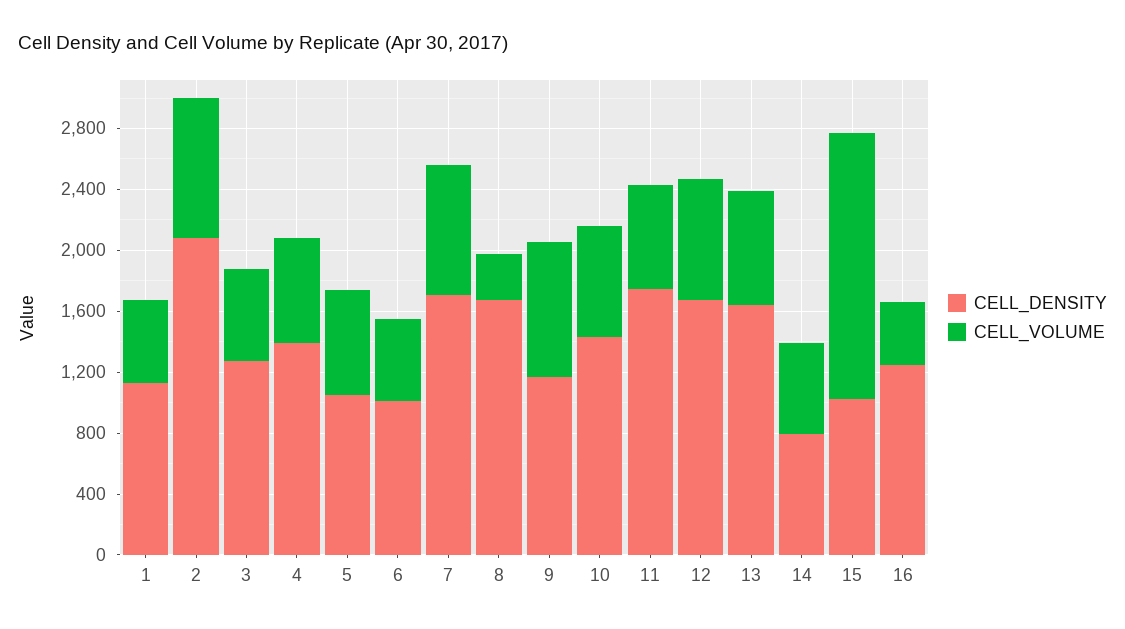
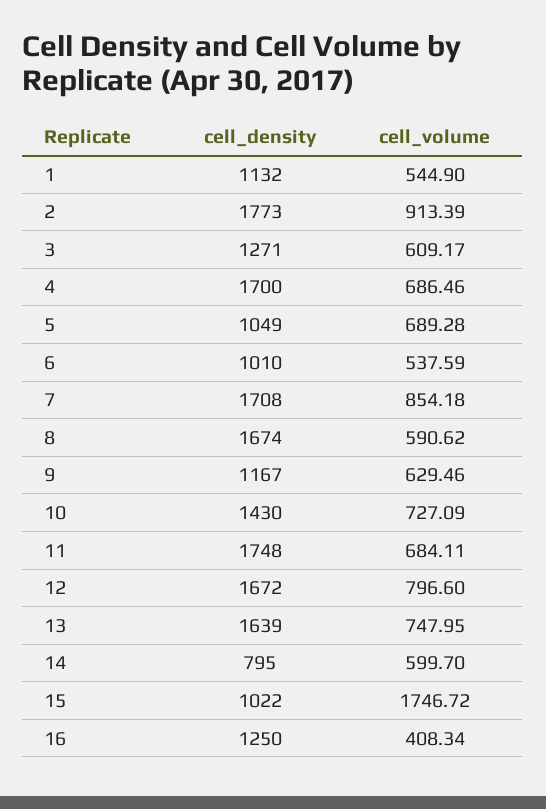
  {
    "CELL_DENSITY": {
      "1": 1132,
-     "2": 2100,
+     "2": 1773,
      "3": 1271,
-     "4": 1400,
+     "4": 1700,
      "5": 1049,
      "6": 1010,
      "7": 1708,
      "8": 1674,
      "9": 1167,
      "10": 1430,
      "11": 1748,
      "12": 1672,
      "13": 1639,
      "14": 795,
      "15": 1022,
      "16": 1250
    },
    "CELL_VOLUME": {
      "1": 544.9,
      "2": 913.39,
      "3": 609.17,
      "4": 686.46,
      "5": 689.28,
      "6": 537.59,
      "7": 854.18,
-     "8": 300,
+     "8": 590.62,
-     "9": 900,
+     "9": 629.46,
      "10": 727.09,
      "11": 684.11,
      "12": 796.6,
      "13": 747.95,
      "14": 599.7,
      "15": 1746.72,
      "16": 408.34
    }
  }

